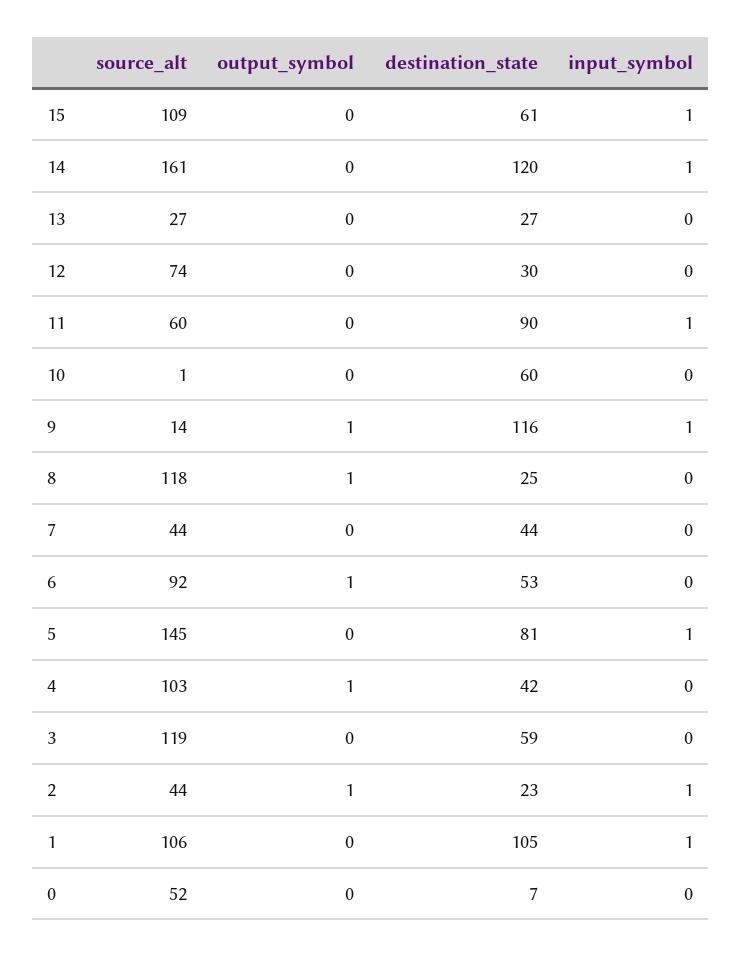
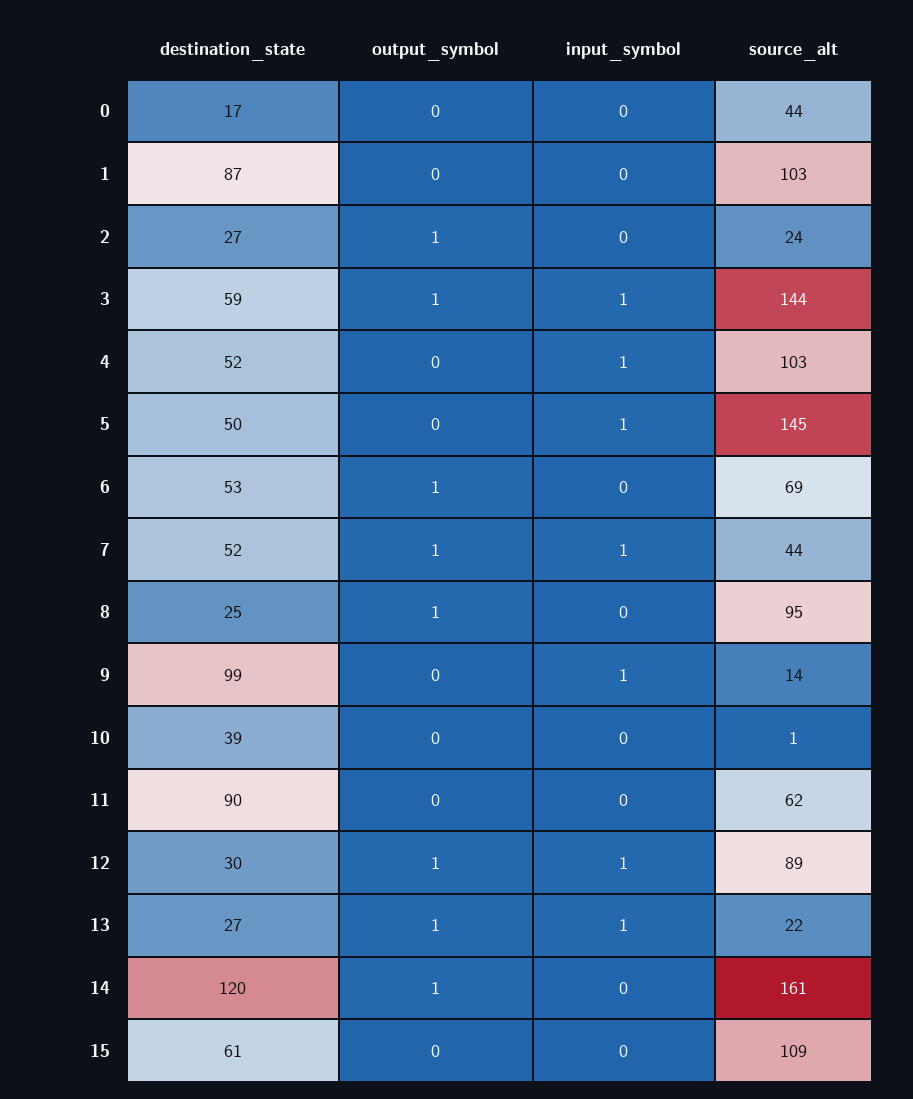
  {
    "source_alt": {
      "15": 109,
      "14": 161,
-     "13": 27,
+     "13": 22,
-     "12": 74,
+     "12": 89,
-     "11": 60,
+     "11": 62,
      "10": 1,
      "9": 14,
-     "8": 118,
+     "8": 95,
      "7": 44,
-     "6": 92,
+     "6": 69,
      "5": 145,
      "4": 103,
-     "3": 119,
+     "3": 144,
-     "2": 44,
+     "2": 24,
-     "1": 106,
+     "1": 103,
-     "0": 52
+     "0": 44
    },
    "output_symbol": {
      "15": 0,
-     "14": 0,
+     "14": 1,
-     "13": 0,
+     "13": 1,
-     "12": 0,
+     "12": 1,
      "11": 0,
      "10": 0,
-     "9": 1,
+     "9": 0,
      "8": 1,
-     "7": 0,
+     "7": 1,
      "6": 1,
      "5": 0,
-     "4": 1,
+     "4": 0,
-     "3": 0,
+     "3": 1,
      "2": 1,
      "1": 0,
      "0": 0
    },
    "destination_state": {
      "15": 61,
      "14": 120,
      "13": 27,
      "12": 30,
      "11": 90,
-     "10": 60,
+     "10": 39,
-     "9": 116,
+     "9": 99,
      "8": 25,
-     "7": 44,
+     "7": 52,
      "6": 53,
-     "5": 81,
+     "5": 50,
-     "4": 42,
+     "4": 52,
      "3": 59,
-     "2": 23,
+     "2": 27,
-     "1": 105,
+     "1": 87,
-     "0": 7
+     "0": 17
    },
    "input_symbol": {
-     "15": 1,
+     "15": 0,
-     "14": 1,
+     "14": 0,
-     "13": 0,
+     "13": 1,
-     "12": 0,
+     "12": 1,
-     "11": 1,
+     "11": 0,
      "10": 0,
      "9": 1,
      "8": 0,
-     "7": 0,
+     "7": 1,
      "6": 0,
      "5": 1,
-     "4": 0,
+     "4": 1,
-     "3": 0,
+     "3": 1,
-     "2": 1,
+     "2": 0,
-     "1": 1,
+     "1": 0,
      "0": 0
    }
  }

